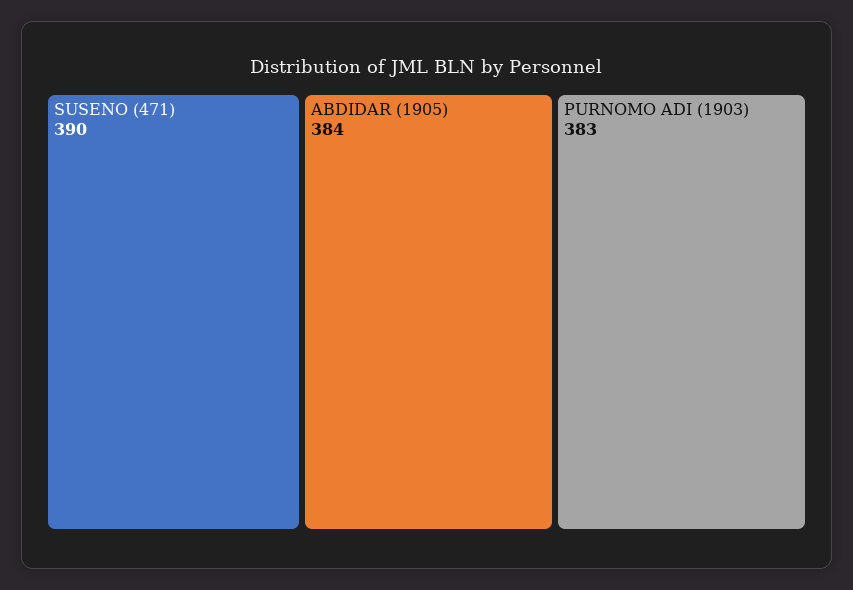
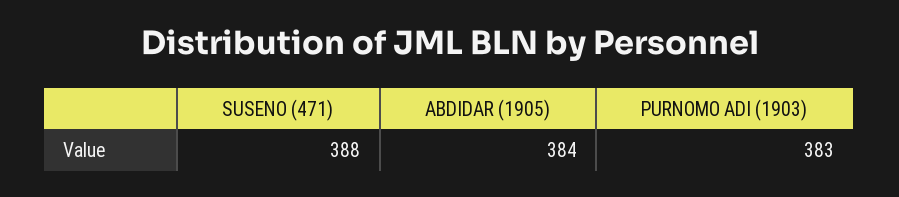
  {
-   "SUSENO (471)": 390,
+   "SUSENO (471)": 388,
    "ABDIDAR (1905)": 384,
    "PURNOMO ADI (1903)": 383
  }

